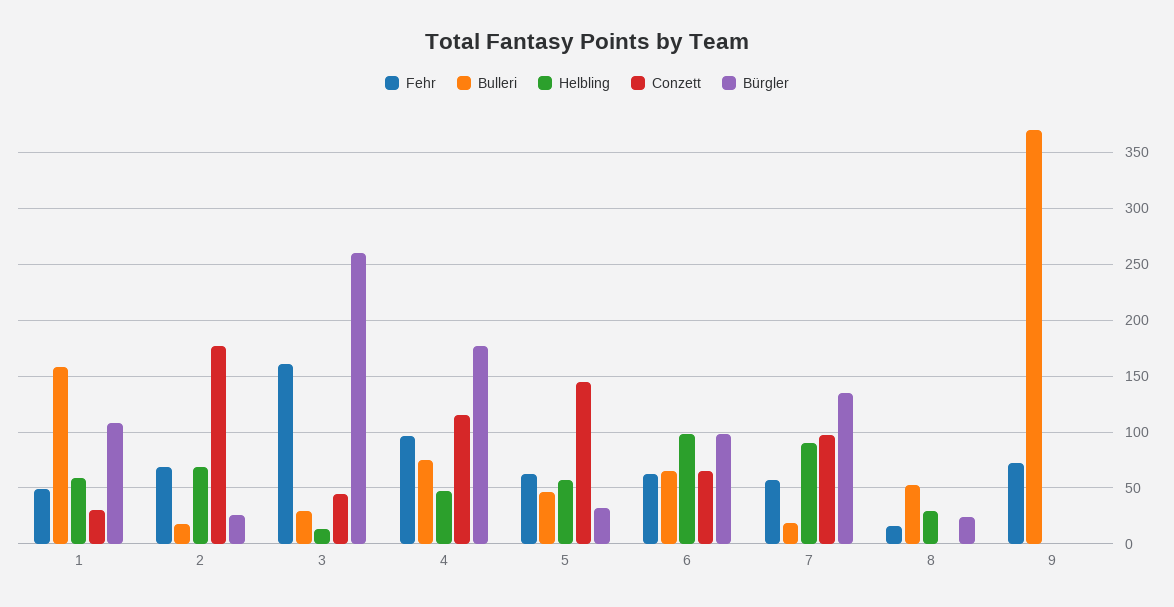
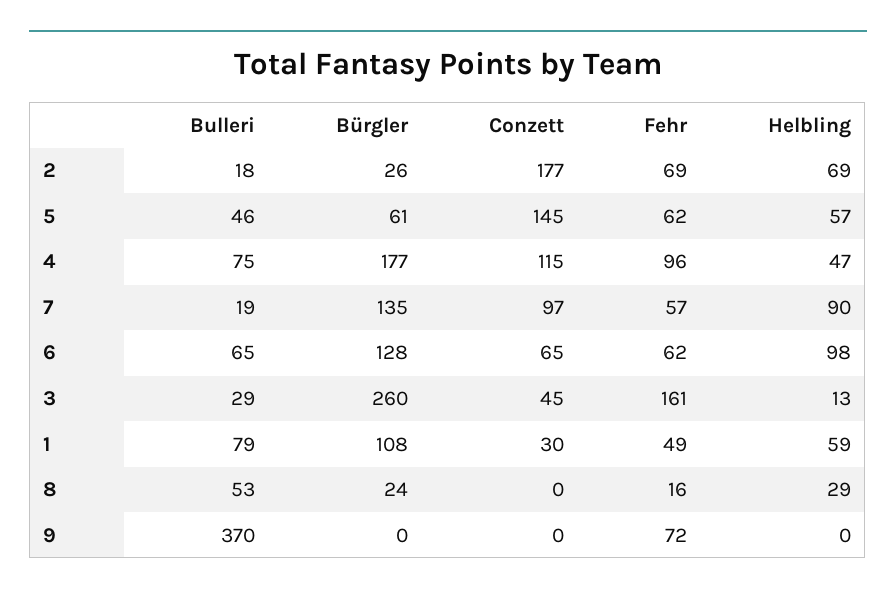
  {
    "Fehr": {
      "1": 49,
      "2": 69,
      "3": 161,
      "4": 96,
      "5": 62,
      "6": 62,
      "7": 57,
      "8": 16,
      "9": 72
    },
    "Bulleri": {
-     "1": 160,
+     "1": 79,
      "2": 18,
      "3": 29,
      "4": 75,
      "5": 46,
      "6": 65,
      "7": 19,
      "8": 53,
      "9": 370
    },
    "Helbling": {
      "1": 59,
      "2": 69,
      "3": 13,
      "4": 47,
      "5": 57,
      "6": 98,
      "7": 90,
      "8": 29,
      "9": 0
    },
    "Conzett": {
      "1": 30,
      "2": 177,
      "3": 45,
      "4": 115,
      "5": 145,
      "6": 65,
      "7": 97,
      "8": 0,
      "9": 0
    },
    "Bürgler": {
      "1": 108,
      "2": 26,
      "3": 260,
      "4": 177,
-     "5": 30,
+     "5": 61,
-     "6": 100,
+     "6": 128,
      "7": 135,
      "8": 24,
      "9": 0
    }
  }

